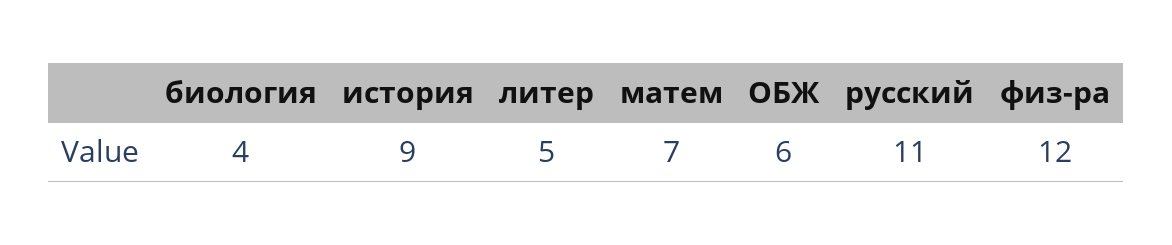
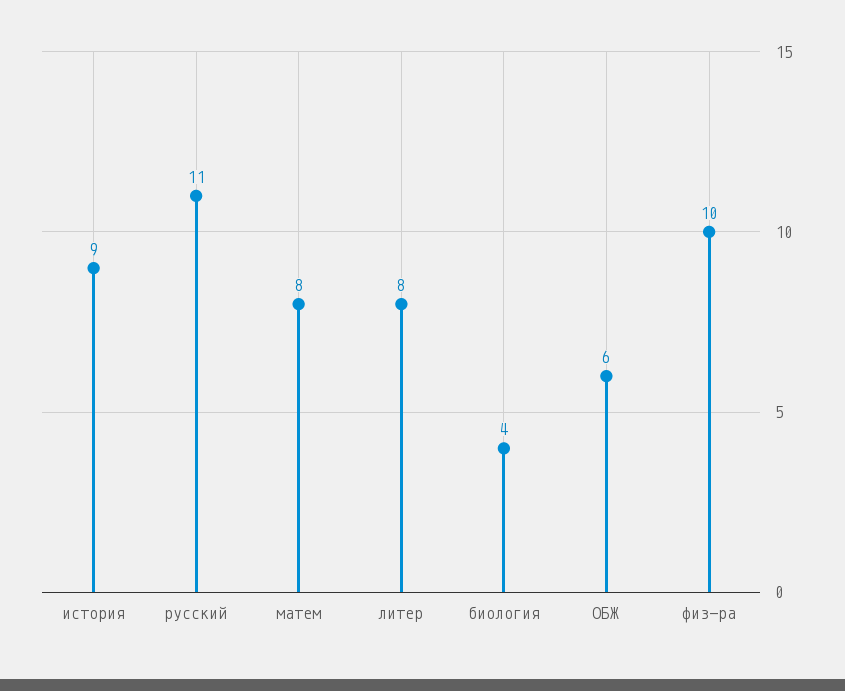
  {
    "биология": 4,
    "история": 9,
-   "литер": 5,
+   "литер": 8,
-   "матем": 7,
+   "матем": 8,
    "ОБЖ": 6,
    "русский": 11,
-   "физ-ра": 12
+   "физ-ра": 10
  }

